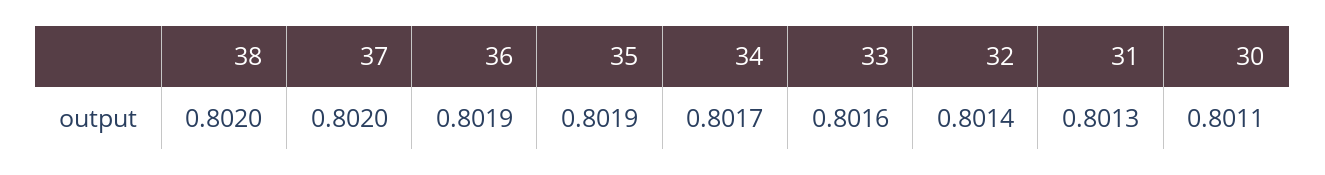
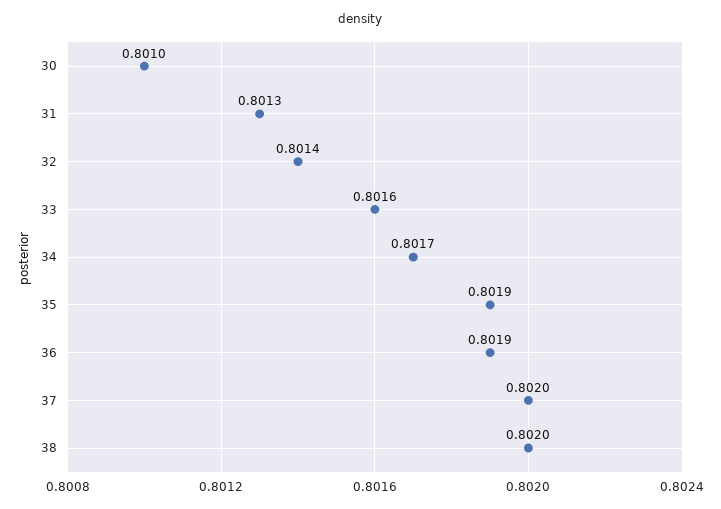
  {
    "38": 0.802,
    "37": 0.802,
    "36": 0.8019,
    "35": 0.8019,
    "34": 0.8017,
    "33": 0.8016,
    "32": 0.8014,
    "31": 0.8013,
-   "30": 0.8011
+   "30": 0.801
  }

